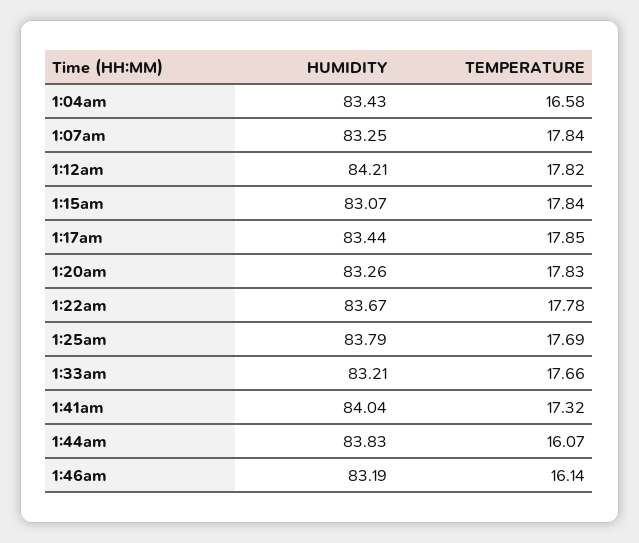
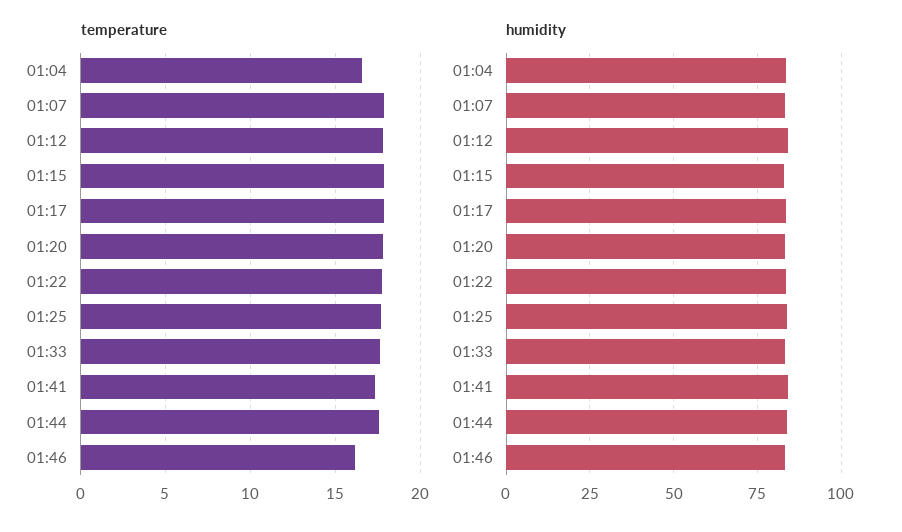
  {
    "HUMIDITY": {
      "1:04am": 83.43,
      "1:07am": 83.25,
      "1:12am": 84.21,
      "1:15am": 83.07,
      "1:17am": 83.44,
      "1:20am": 83.26,
      "1:22am": 83.67,
      "1:25am": 83.79,
      "1:33am": 83.21,
      "1:41am": 84.04,
      "1:44am": 83.83,
      "1:46am": 83.19
    },
    "TEMPERATURE": {
      "1:04am": 16.58,
      "1:07am": 17.84,
      "1:12am": 17.82,
      "1:15am": 17.84,
      "1:17am": 17.85,
      "1:20am": 17.83,
      "1:22am": 17.78,
      "1:25am": 17.69,
      "1:33am": 17.66,
      "1:41am": 17.32,
-     "1:44am": 16.07,
+     "1:44am": 17.5,
      "1:46am": 16.14
    }
  }

